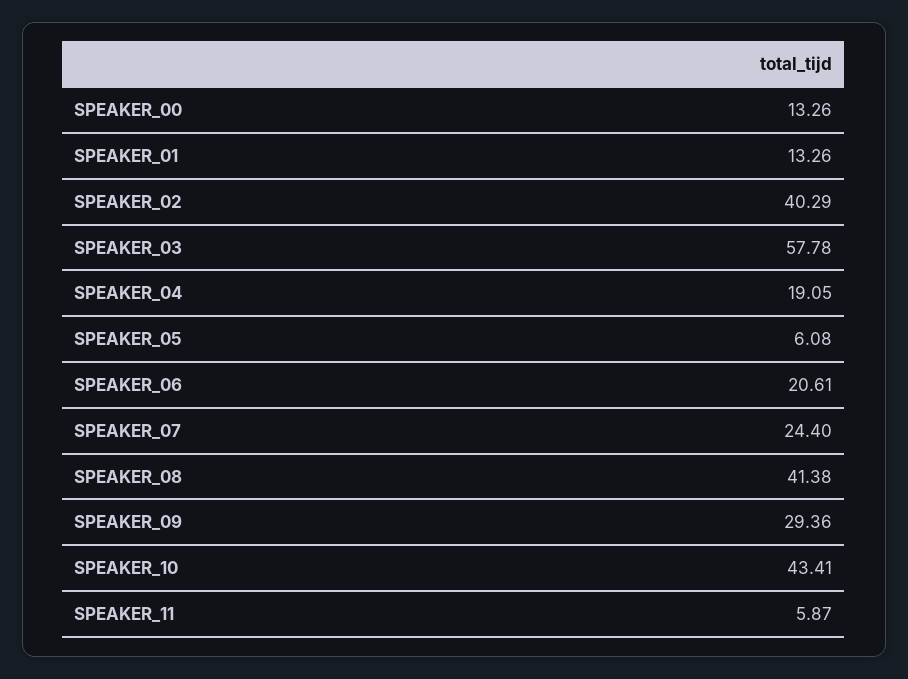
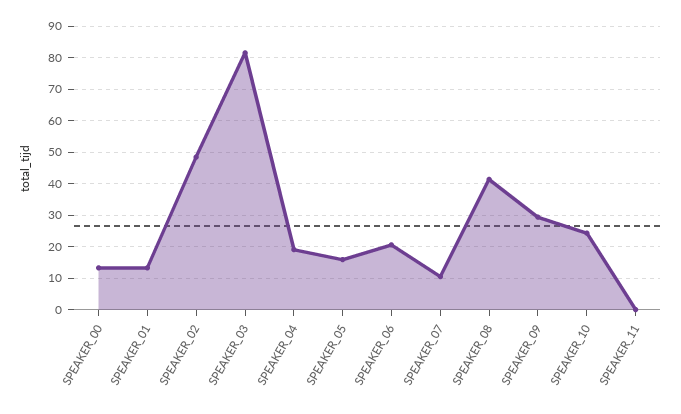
  {
    "SPEAKER_00": 13.26,
    "SPEAKER_01": 13.26,
-   "SPEAKER_02": 40.29,
+   "SPEAKER_02": 48,
-   "SPEAKER_03": 57.78,
+   "SPEAKER_03": 82,
    "SPEAKER_04": 19.05,
-   "SPEAKER_05": 6.08,
+   "SPEAKER_05": 16,
    "SPEAKER_06": 20.61,
-   "SPEAKER_07": 24.4,
+   "SPEAKER_07": 10,
    "SPEAKER_08": 41.38,
    "SPEAKER_09": 29.36,
-   "SPEAKER_10": 43.41,
+   "SPEAKER_10": 24,
-   "SPEAKER_11": 5.87
+   "SPEAKER_11": 0
  }

